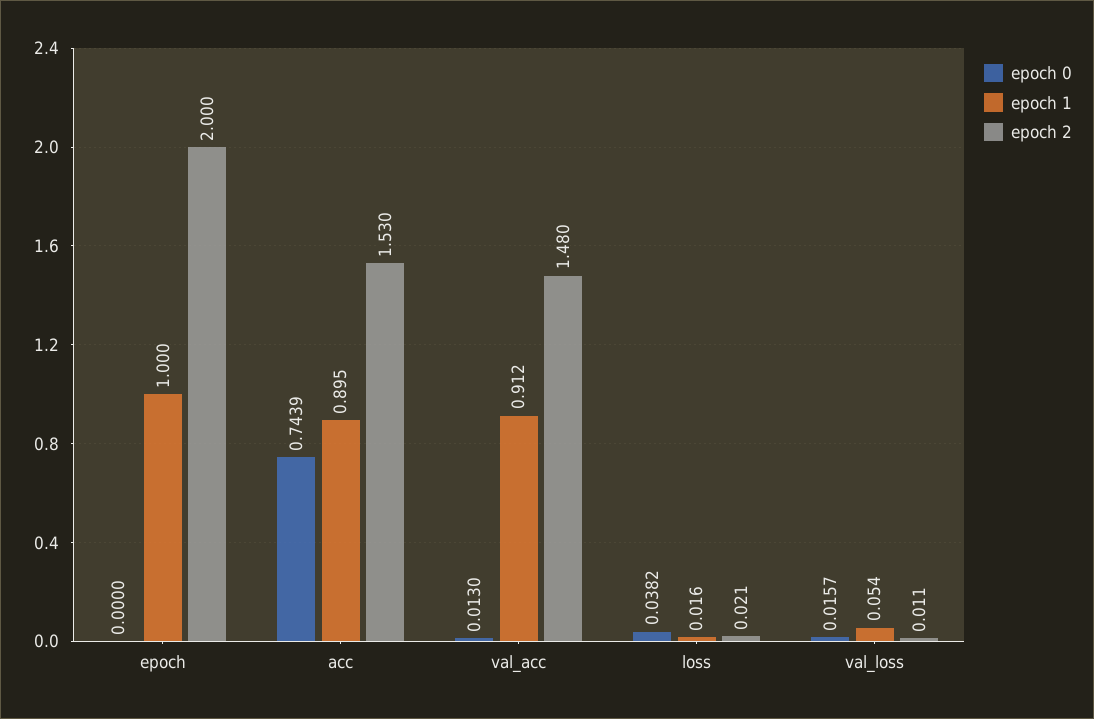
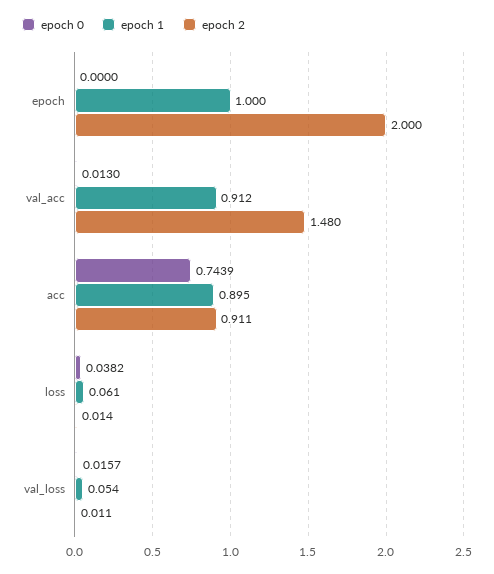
  {
    "epoch 0": {
      "epoch": 0,
      "acc": 0.7439,
      "val_acc": 0.013,
      "loss": 0.0382,
      "val_loss": 0.0157
    },
    "epoch 1": {
      "epoch": 1,
      "acc": 0.895,
      "val_acc": 0.912,
-     "loss": 0.016,
+     "loss": 0.061,
      "val_loss": 0.054
    },
    "epoch 2": {
      "epoch": 2,
-     "acc": 1.53,
+     "acc": 0.911,
      "val_acc": 1.48,
-     "loss": 0.021,
+     "loss": 0.014,
      "val_loss": 0.011
    }
  }

